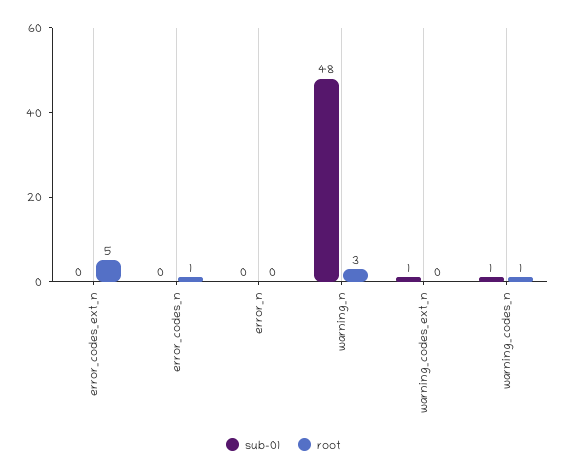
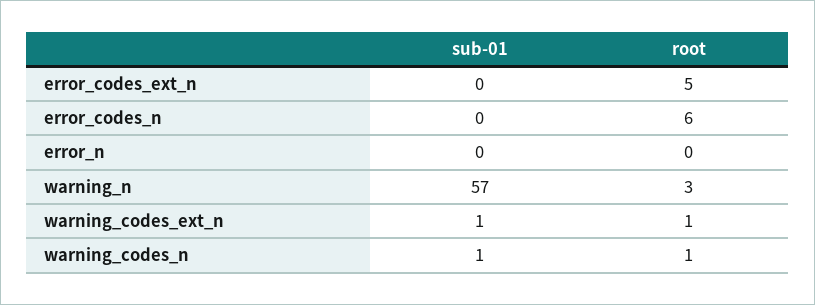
  {
    "sub-01": {
      "error_codes_ext_n": 0,
      "error_codes_n": 0,
      "error_n": 0,
-     "warning_n": 48,
+     "warning_n": 57,
      "warning_codes_ext_n": 1,
      "warning_codes_n": 1
    },
    "root": {
      "error_codes_ext_n": 5,
-     "error_codes_n": 1,
+     "error_codes_n": 6,
      "error_n": 0,
      "warning_n": 3,
-     "warning_codes_ext_n": 0,
+     "warning_codes_ext_n": 1,
      "warning_codes_n": 1
    }
  }

